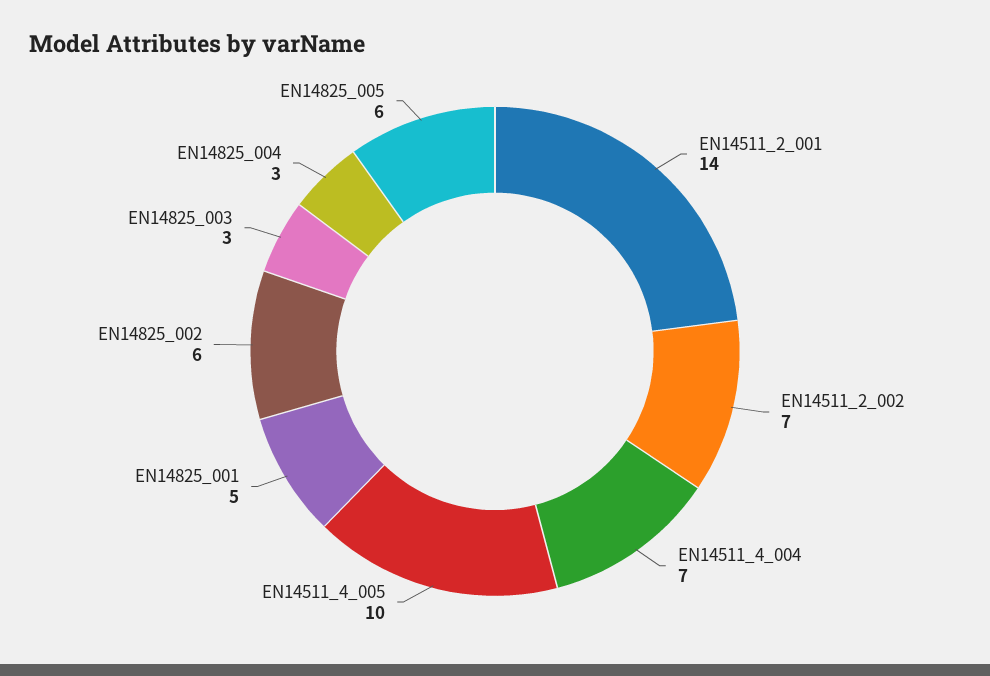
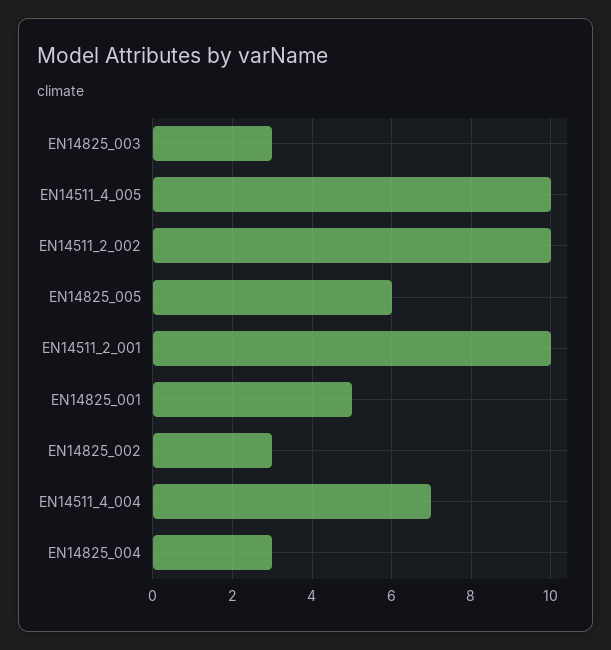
  {
-   "EN14511_2_001": 14,
+   "EN14511_2_001": 10,
-   "EN14511_2_002": 7,
+   "EN14511_2_002": 10,
    "EN14511_4_004": 7,
    "EN14511_4_005": 10,
    "EN14825_001": 5,
-   "EN14825_002": 6,
+   "EN14825_002": 3,
    "EN14825_003": 3,
    "EN14825_004": 3,
    "EN14825_005": 6
  }

